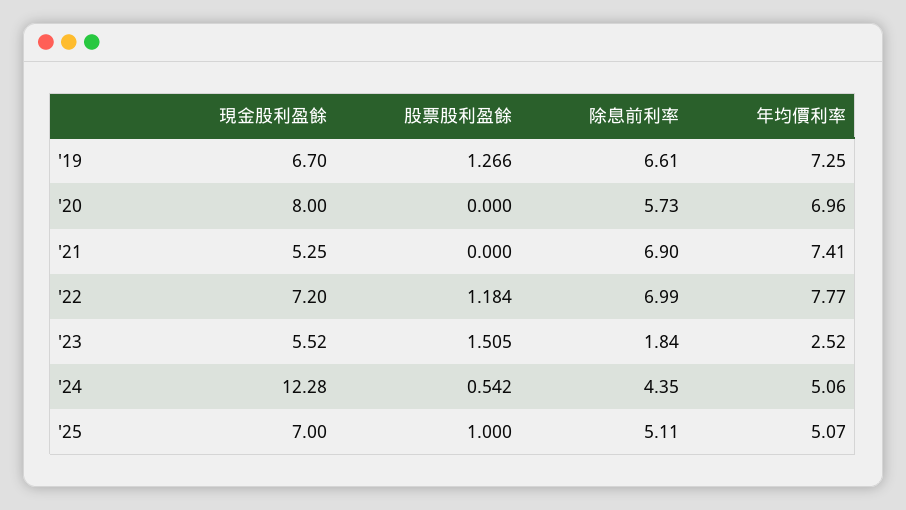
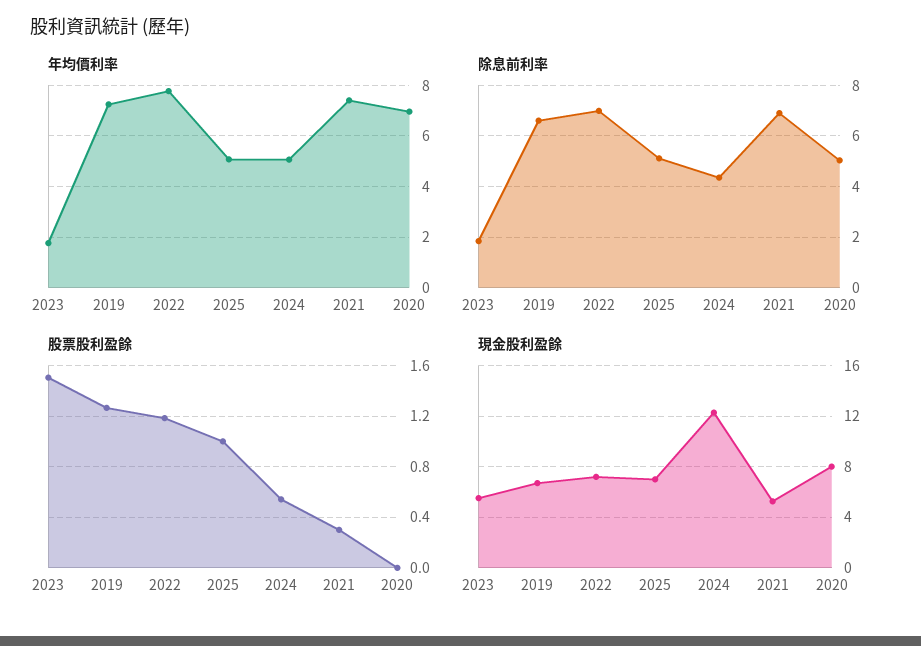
  {
    "現金股利盈餘": {
      "'19": 6.7,
      "'20": 8,
      "'21": 5.25,
      "'22": 7.2,
      "'23": 5.52,
      "'24": 12.28,
      "'25": 7
    },
    "股票股利盈餘": {
      "'19": 1.266,
      "'20": 0,
-     "'21": 0,
+     "'21": 0.3,
      "'22": 1.184,
      "'23": 1.505,
      "'24": 0.542,
      "'25": 1
    },
    "除息前利率": {
      "'19": 6.61,
-     "'20": 5.73,
+     "'20": 5,
      "'21": 6.9,
      "'22": 6.99,
      "'23": 1.84,
      "'24": 4.35,
      "'25": 5.11
    },
    "年均價利率": {
      "'19": 7.25,
      "'20": 6.96,
      "'21": 7.41,
      "'22": 7.77,
-     "'23": 2.52,
+     "'23": 1.75,
      "'24": 5.06,
      "'25": 5.07
    }
  }

